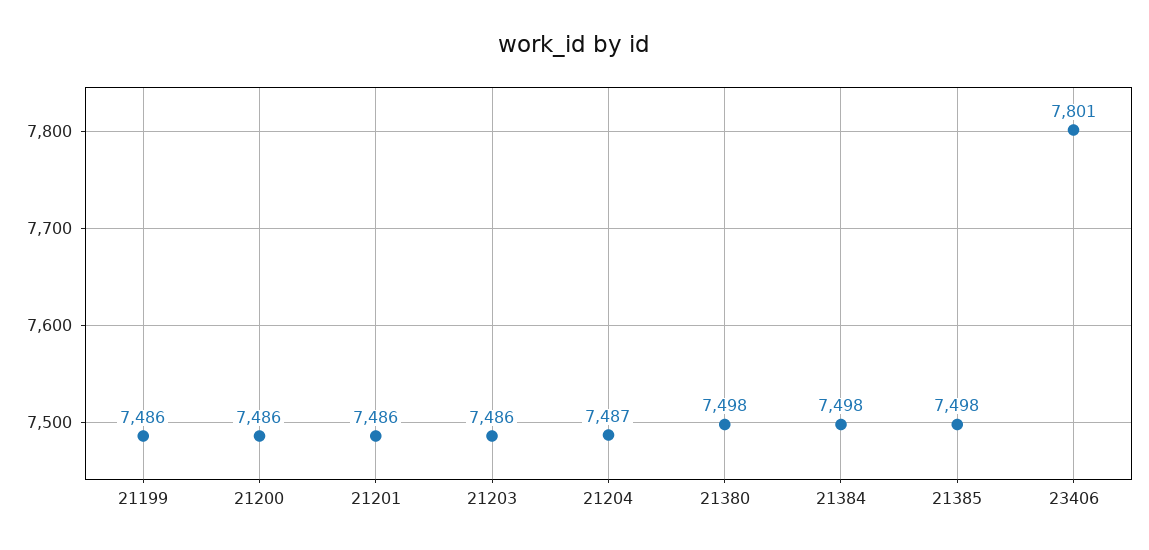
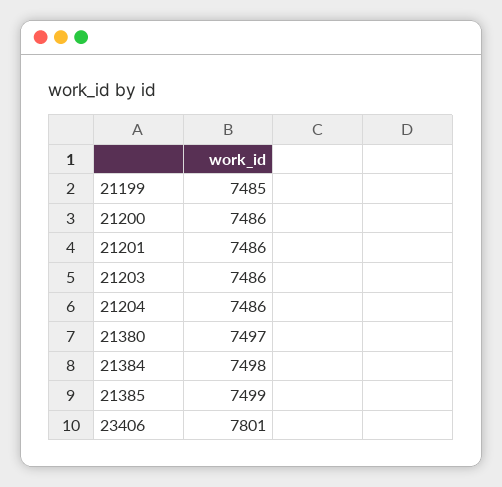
  {
-   "21199": 7486,
+   "21199": 7485,
    "21200": 7486,
    "21201": 7486,
    "21203": 7486,
-   "21204": 7487,
+   "21204": 7486,
-   "21380": 7498,
+   "21380": 7497,
    "21384": 7498,
-   "21385": 7498,
+   "21385": 7499,
    "23406": 7801
  }

